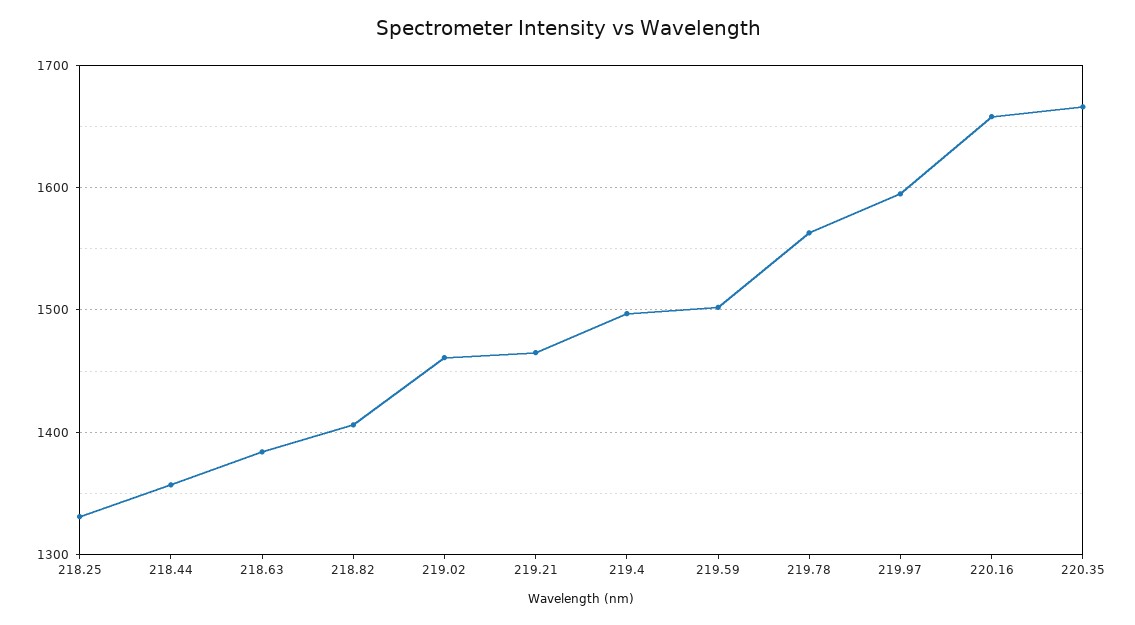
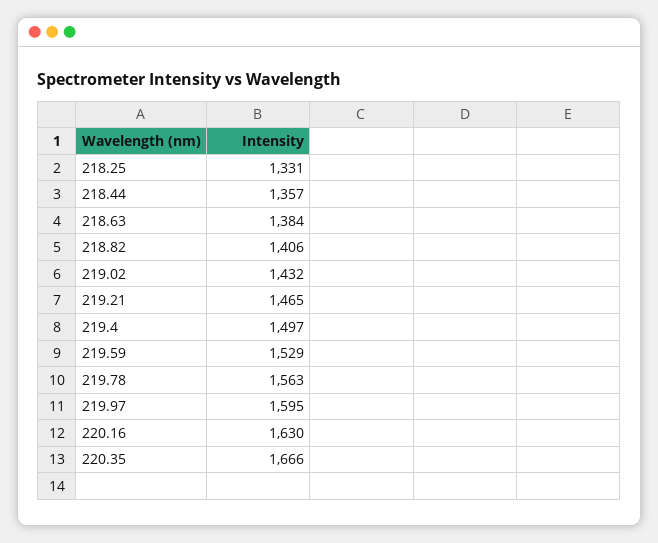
  {
    "218.25": 1331,
    "218.44": 1357,
    "218.63": 1384,
    "218.82": 1406,
-   "219.02": 1460,
+   "219.02": 1432,
    "219.21": 1465,
    "219.4": 1497,
-   "219.59": 1500,
+   "219.59": 1529,
    "219.78": 1563,
    "219.97": 1595,
-   "220.16": 1660,
+   "220.16": 1630,
    "220.35": 1666
  }

